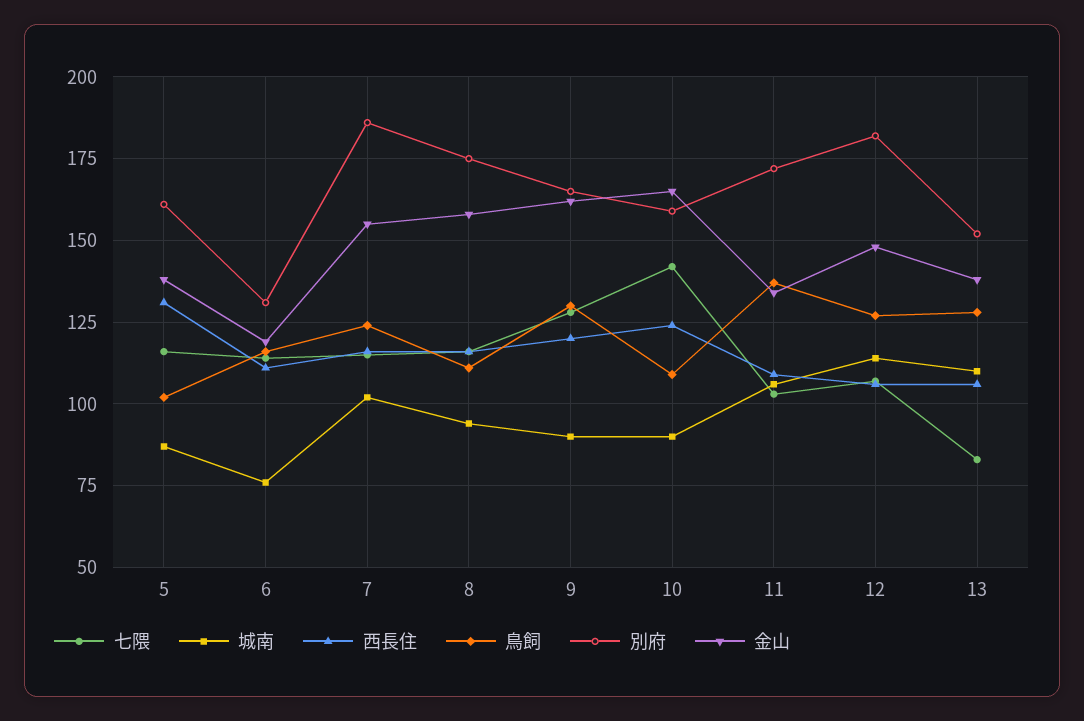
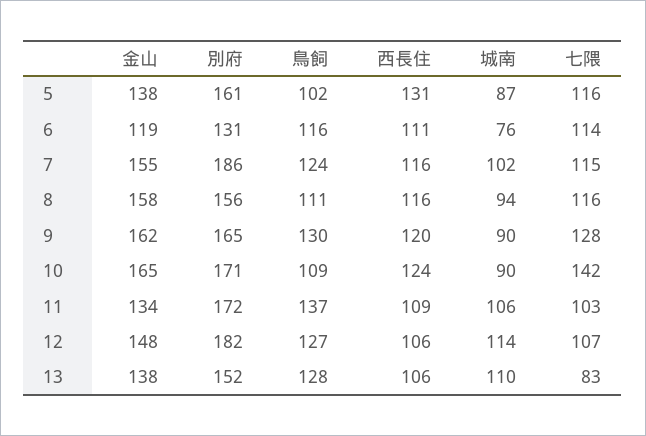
  {
    "七隈": {
      "5": 116,
      "6": 114,
      "7": 115,
      "8": 116,
      "9": 128,
      "10": 142,
      "11": 103,
      "12": 107,
      "13": 83
    },
    "城南": {
      "5": 87,
      "6": 76,
      "7": 102,
      "8": 94,
      "9": 90,
      "10": 90,
      "11": 106,
      "12": 114,
      "13": 110
    },
    "西長住": {
      "5": 131,
      "6": 111,
      "7": 116,
      "8": 116,
      "9": 120,
      "10": 124,
      "11": 109,
      "12": 106,
      "13": 106
    },
    "鳥飼": {
      "5": 102,
      "6": 116,
      "7": 124,
      "8": 111,
      "9": 130,
      "10": 109,
      "11": 137,
      "12": 127,
      "13": 128
    },
    "別府": {
      "5": 161,
      "6": 131,
      "7": 186,
-     "8": 175,
+     "8": 156,
      "9": 165,
-     "10": 160,
+     "10": 171,
      "11": 172,
      "12": 182,
      "13": 152
    },
    "金山": {
      "5": 138,
      "6": 119,
      "7": 155,
      "8": 158,
      "9": 162,
      "10": 165,
      "11": 134,
      "12": 148,
      "13": 138
    }
  }

